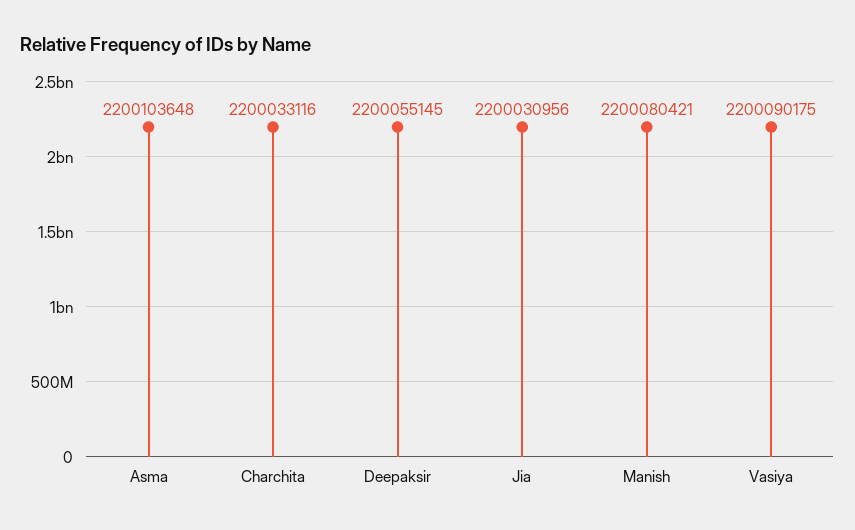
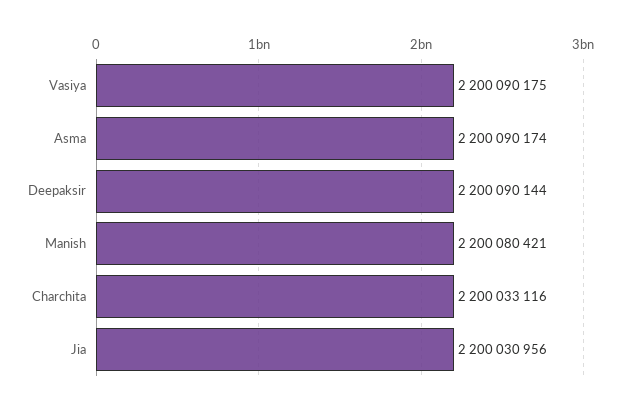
  {
-   "Asma": 2200103648,
+   "Asma": 2200090174,
    "Charchita": 2200033116,
-   "Deepaksir": 2200055145,
+   "Deepaksir": 2200090144,
    "Jia": 2200030956,
    "Manish": 2200080421,
    "Vasiya": 2200090175
  }

